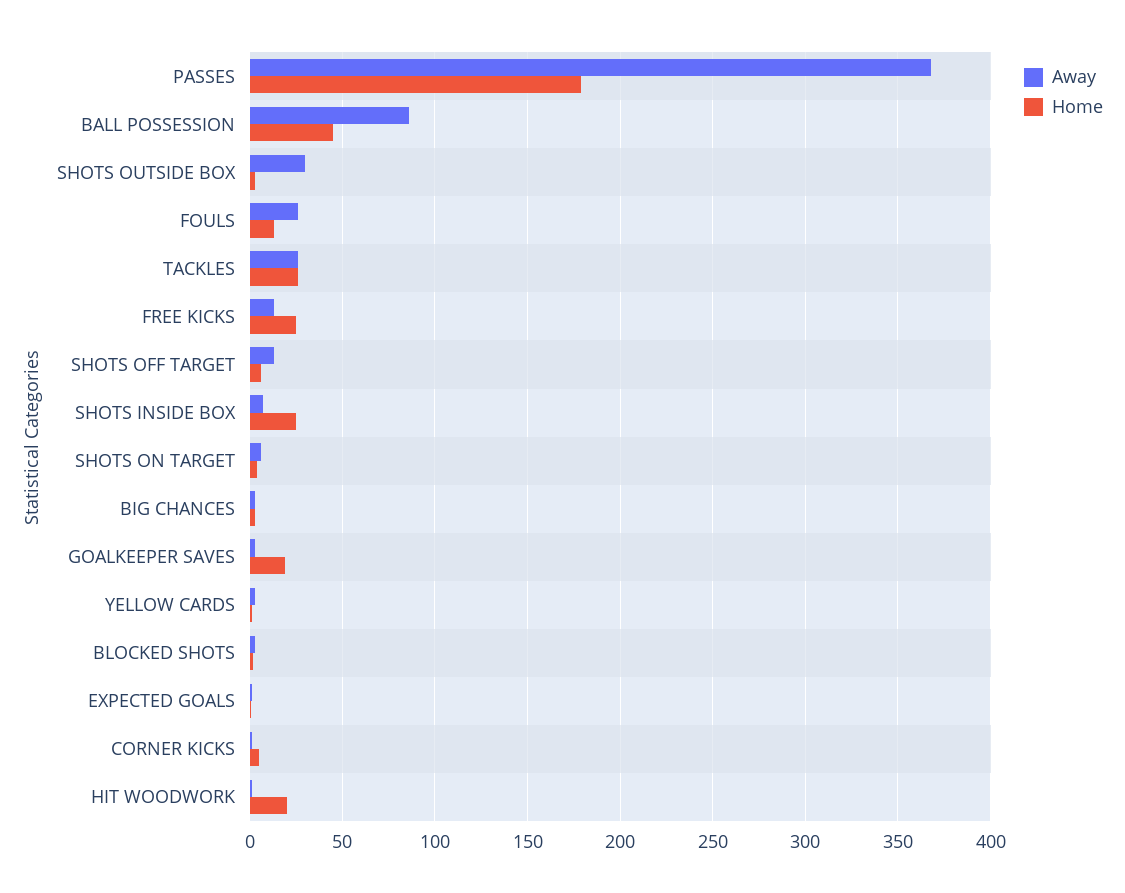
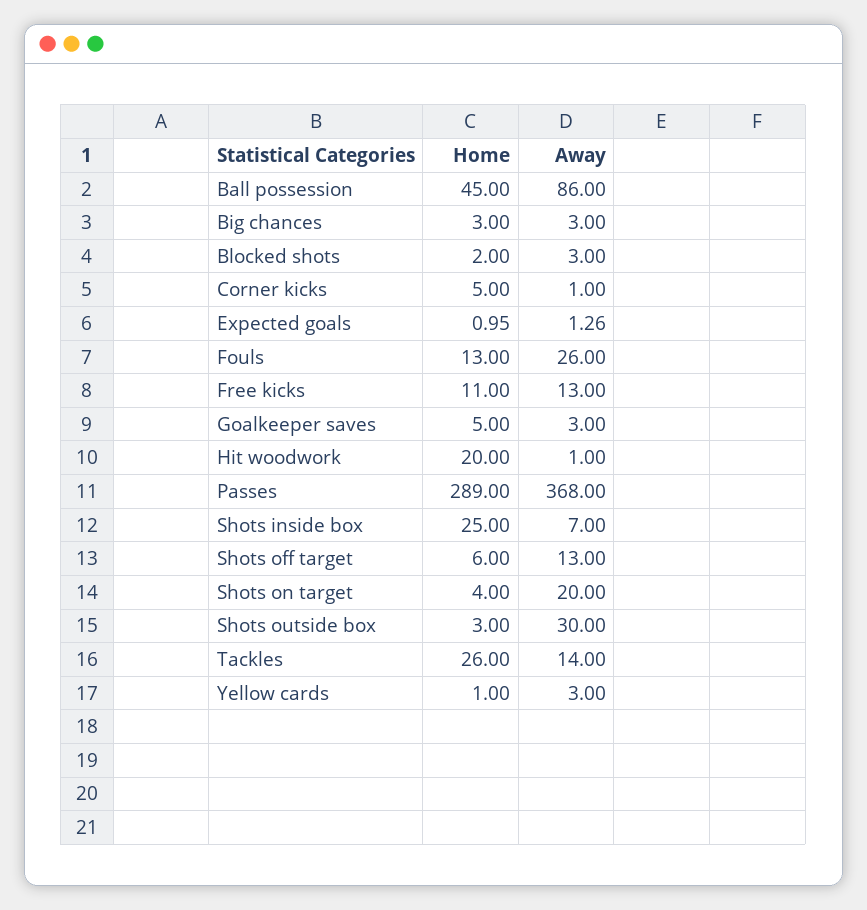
  {
    "Away": {
      "PASSES": 368,
      "BALL POSSESSION": 86,
      "SHOTS OUTSIDE BOX": 30,
      "FOULS": 26,
-     "TACKLES": 25,
+     "TACKLES": 14,
      "FREE KICKS": 13,
      "SHOTS OFF TARGET": 13,
      "SHOTS INSIDE BOX": 7,
-     "SHOTS ON TARGET": 5,
+     "SHOTS ON TARGET": 20,
      "BIG CHANCES": 3,
      "GOALKEEPER SAVES": 3,
      "YELLOW CARDS": 3,
      "BLOCKED SHOTS": 3,
      "EXPECTED GOALS": 1.26,
      "CORNER KICKS": 1,
      "HIT WOODWORK": 1
    },
    "Home": {
-     "PASSES": 180,
+     "PASSES": 289,
      "BALL POSSESSION": 45,
      "SHOTS OUTSIDE BOX": 3,
      "FOULS": 13,
      "TACKLES": 26,
-     "FREE KICKS": 25,
+     "FREE KICKS": 11,
      "SHOTS OFF TARGET": 6,
      "SHOTS INSIDE BOX": 25,
      "SHOTS ON TARGET": 4,
      "BIG CHANCES": 3,
-     "GOALKEEPER SAVES": 20,
+     "GOALKEEPER SAVES": 5,
      "YELLOW CARDS": 1,
      "BLOCKED SHOTS": 2,
      "EXPECTED GOALS": 0.95,
      "CORNER KICKS": 5,
      "HIT WOODWORK": 20
    }
  }

